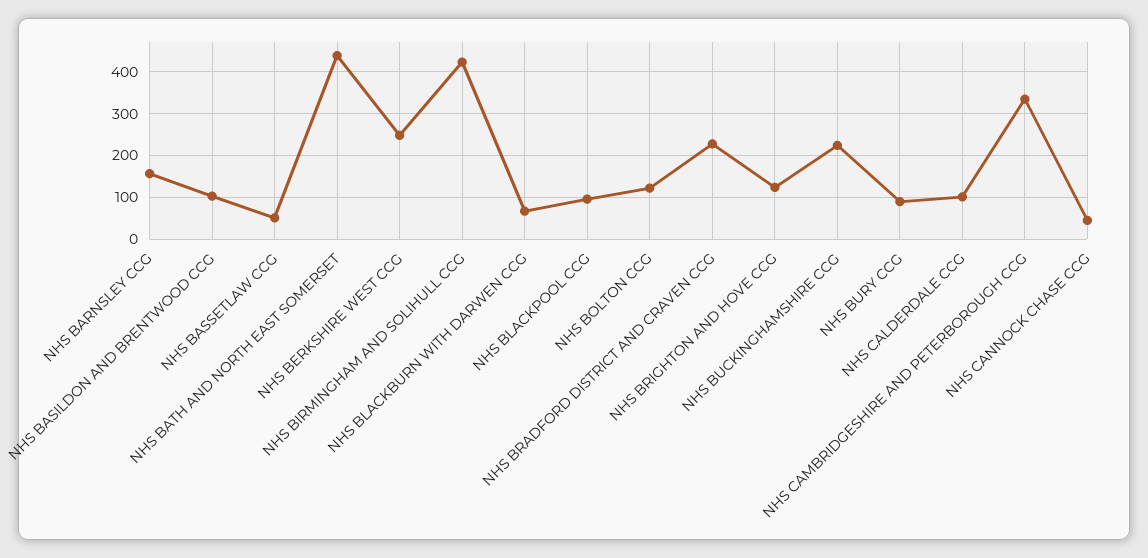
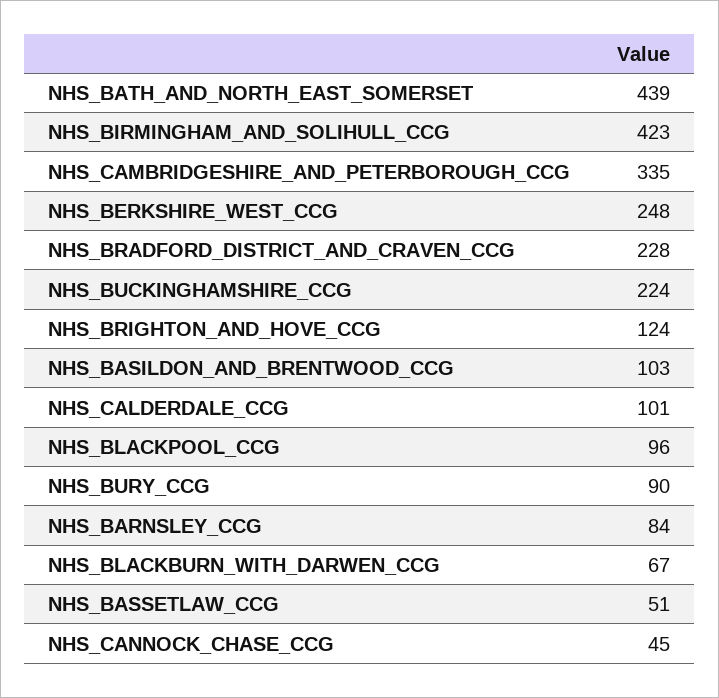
  {
-   "NHS BARNSLEY CCG": 160,
+   "NHS BARNSLEY CCG": 84,
    "NHS BASILDON AND BRENTWOOD CCG": 103,
    "NHS BASSETLAW CCG": 51,
    "NHS BATH AND NORTH EAST SOMERSET": 439,
    "NHS BERKSHIRE WEST CCG": 248,
    "NHS BIRMINGHAM AND SOLIHULL CCG": 423,
    "NHS BLACKBURN WITH DARWEN CCG": 67,
    "NHS BLACKPOOL CCG": 96,
-   "NHS BOLTON CCG": 120,
    "NHS BRADFORD DISTRICT AND CRAVEN CCG": 228,
    "NHS BRIGHTON AND HOVE CCG": 124,
    "NHS BUCKINGHAMSHIRE CCG": 224,
    "NHS BURY CCG": 90,
    "NHS CALDERDALE CCG": 101,
    "NHS CAMBRIDGESHIRE AND PETERBOROUGH CCG": 335,
    "NHS CANNOCK CHASE CCG": 45
  }

